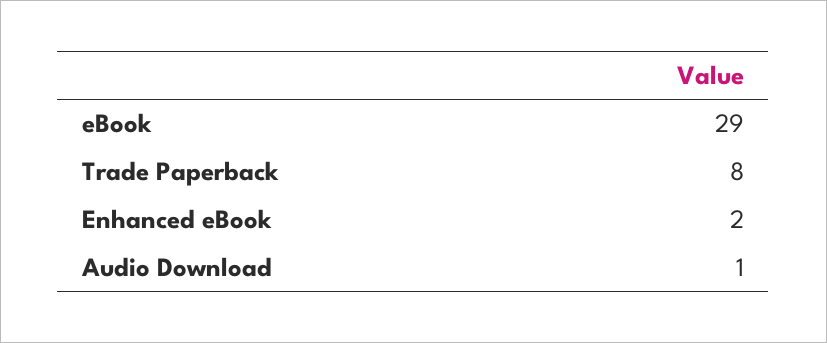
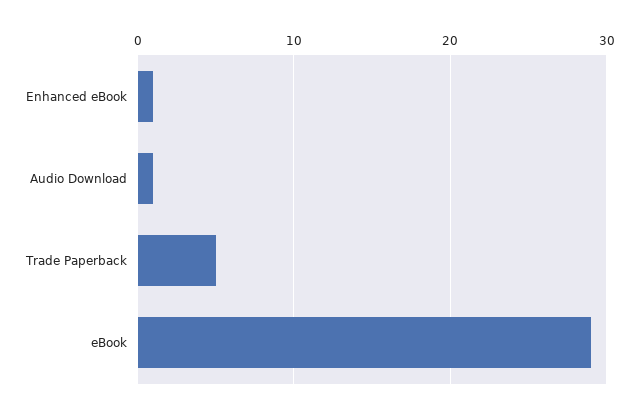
  {
    "eBook": 29,
-   "Trade Paperback": 8,
+   "Trade Paperback": 5,
-   "Enhanced eBook": 2,
+   "Enhanced eBook": 1,
    "Audio Download": 1
  }

